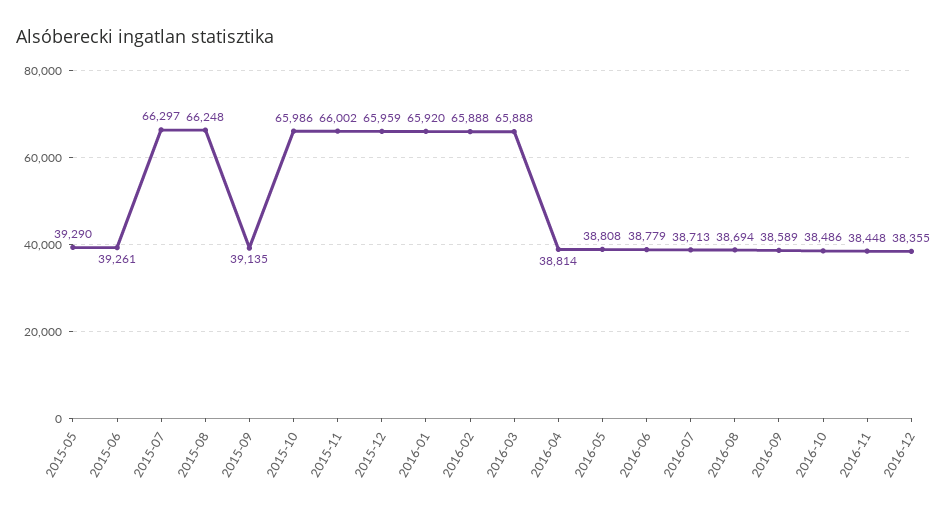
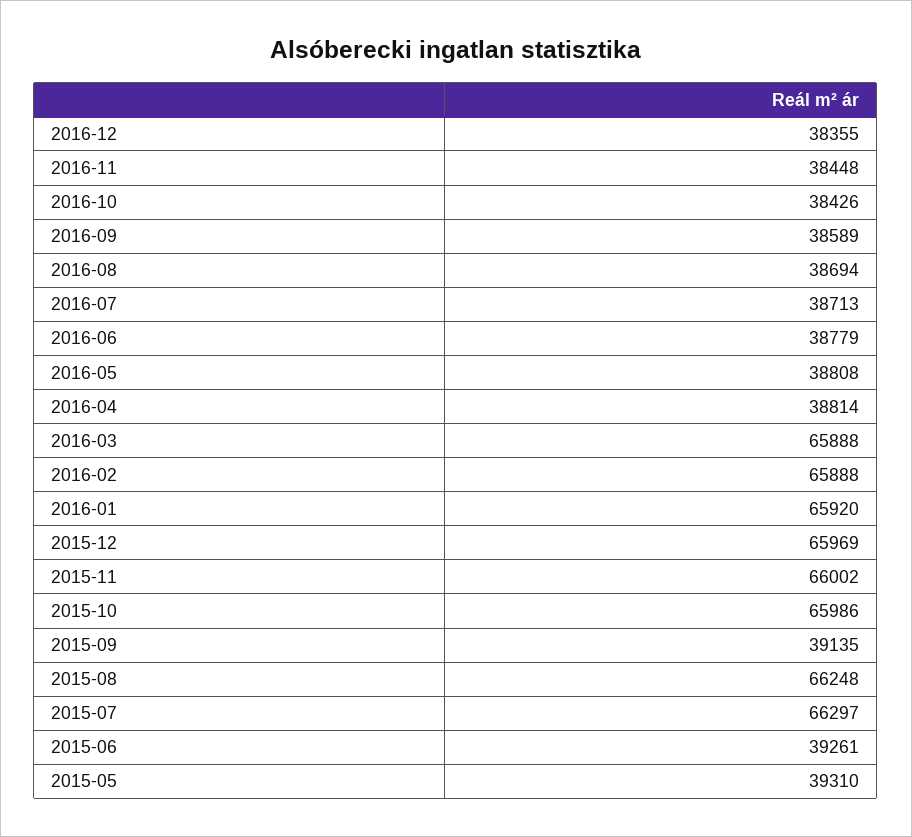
  {
-   "2015-05": 39290,
+   "2015-05": 39310,
    "2015-06": 39261,
    "2015-07": 66297,
    "2015-08": 66248,
    "2015-09": 39135,
    "2015-10": 65986,
    "2015-11": 66002,
-   "2015-12": 65959,
+   "2015-12": 65969,
    "2016-01": 65920,
    "2016-02": 65888,
    "2016-03": 65888,
    "2016-04": 38814,
    "2016-05": 38808,
    "2016-06": 38779,
    "2016-07": 38713,
    "2016-08": 38694,
    "2016-09": 38589,
-   "2016-10": 38486,
+   "2016-10": 38426,
    "2016-11": 38448,
    "2016-12": 38355
  }

